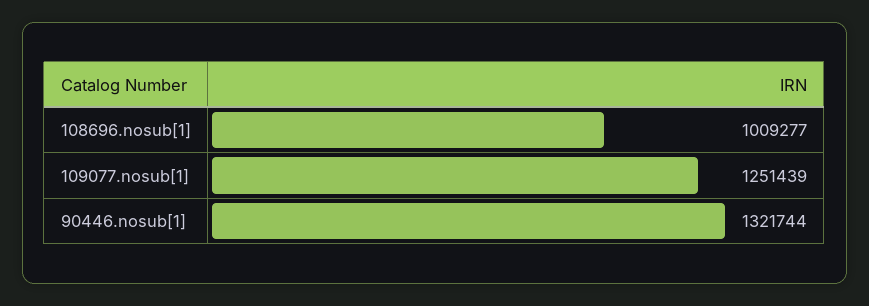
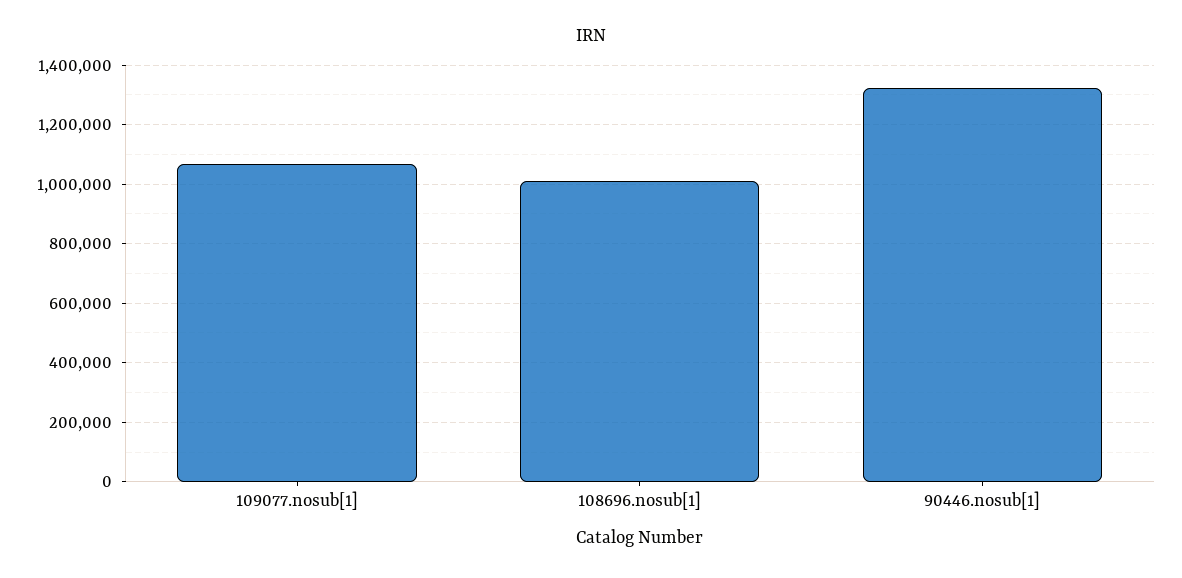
  {
    "108696.nosub[1]": 1009277,
-   "109077.nosub[1]": 1251439,
+   "109077.nosub[1]": 1075000,
    "90446.nosub[1]": 1321744
  }

